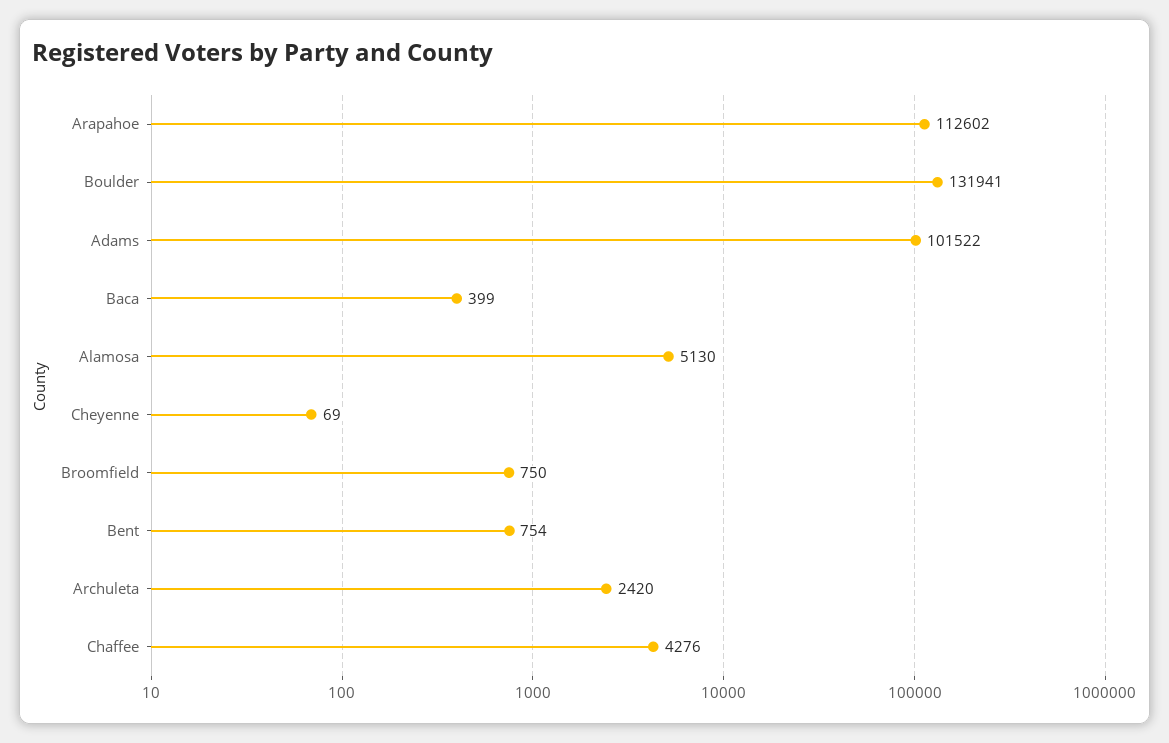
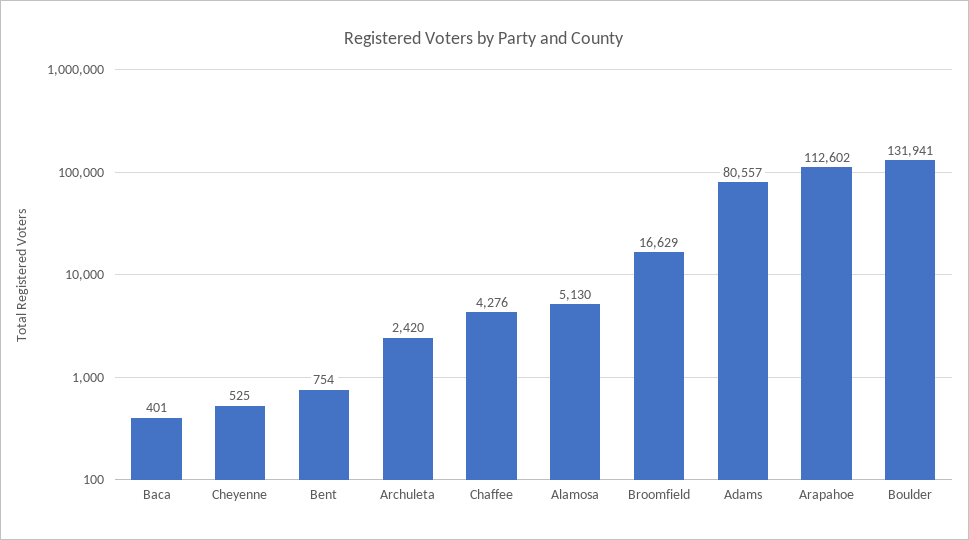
  {
    "Arapahoe": 112602,
    "Boulder": 131941,
-   "Adams": 101522,
+   "Adams": 80557,
-   "Baca": 399,
+   "Baca": 401,
    "Alamosa": 5130,
-   "Cheyenne": 69,
+   "Cheyenne": 525,
-   "Broomfield": 750,
+   "Broomfield": 16629,
    "Bent": 754,
    "Archuleta": 2420,
    "Chaffee": 4276
  }

